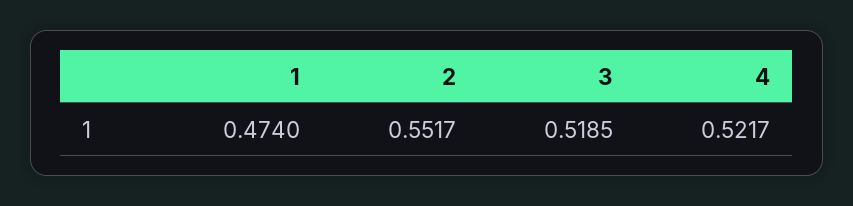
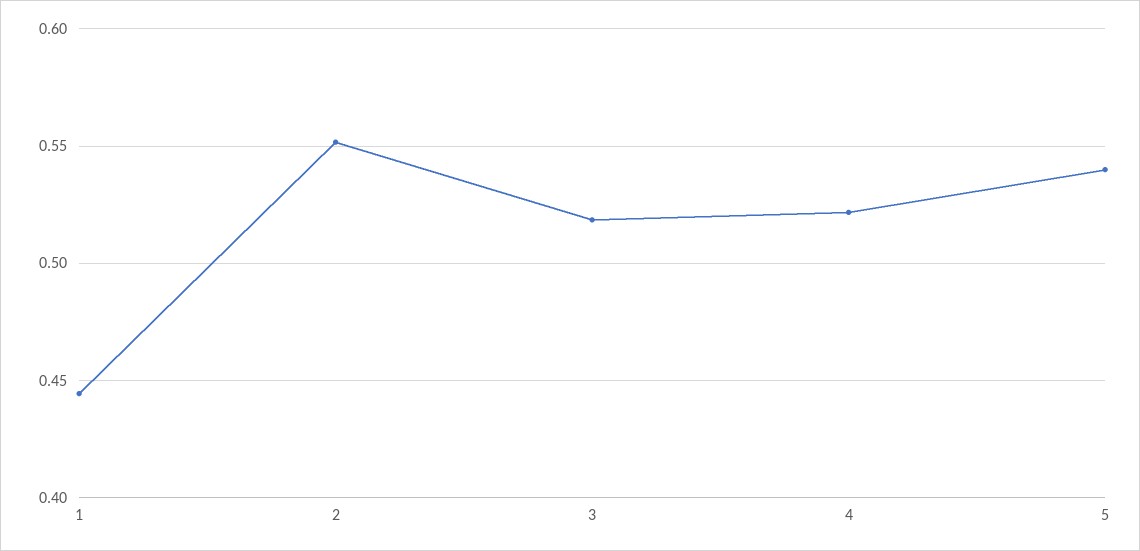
  {
-   "1": 0.474,
+   "1": 0.445,
    "2": 0.5517,
    "3": 0.5185,
-   "4": 0.5217
+   "4": 0.5217,
+   "5": 0.54
  }

